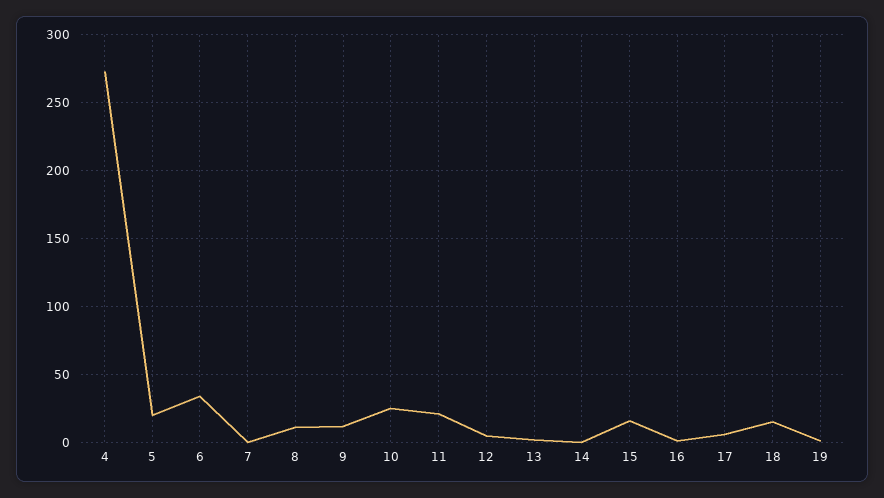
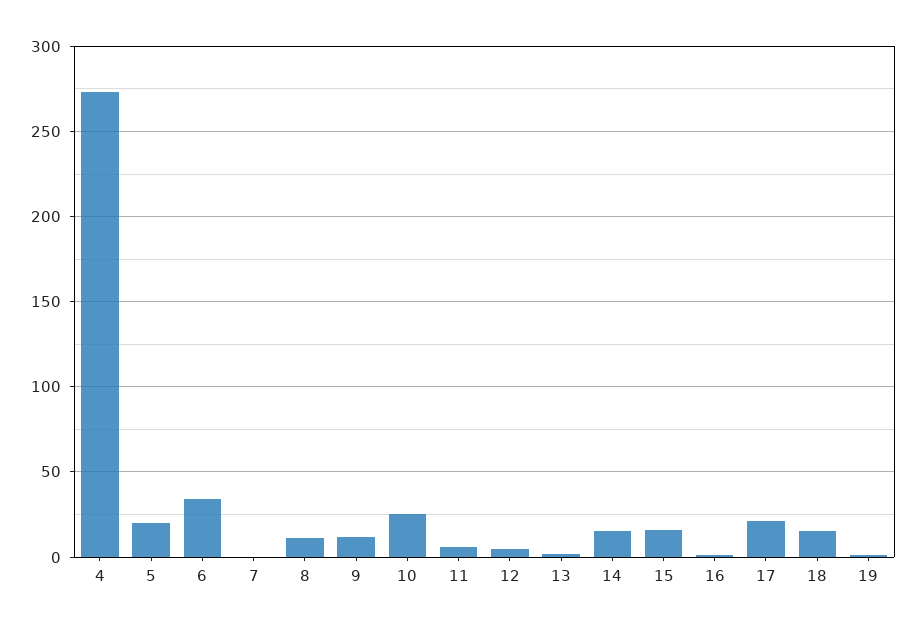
  {
    "4": 275,
    "5": 20,
    "6": 35,
    "7": 0,
    "8": 10,
    "9": 10,
    "10": 25,
-   "11": 20,
+   "11": 5,
    "12": 5,
    "13": 0,
-   "14": 0,
+   "14": 15,
    "15": 15,
    "16": 0,
-   "17": 5,
+   "17": 20,
    "18": 15,
    "19": 0
  }

